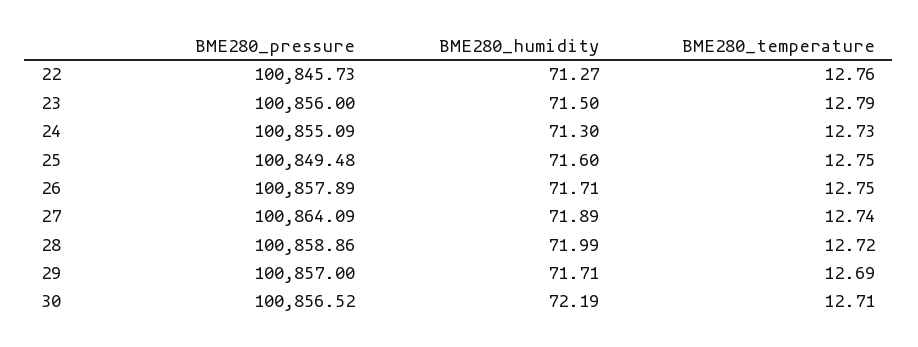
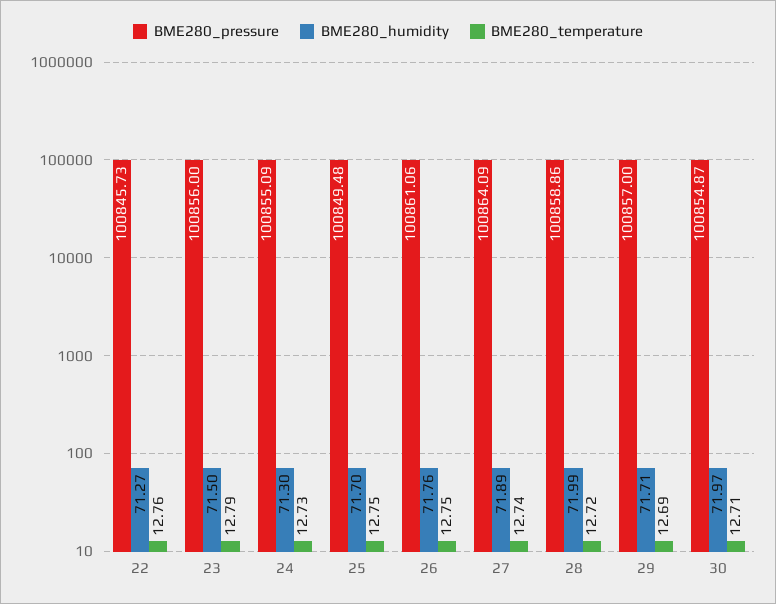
  {
    "BME280_pressure": {
      "22": 100845.73,
      "23": 100856,
      "24": 100855.09,
      "25": 100849.48,
-     "26": 100857.89,
+     "26": 100861.06,
      "27": 100864.09,
      "28": 100858.86,
      "29": 100857,
-     "30": 100856.52
+     "30": 100854.87
    },
    "BME280_humidity": {
      "22": 71.27,
      "23": 71.5,
      "24": 71.3,
-     "25": 71.6,
+     "25": 71.7,
-     "26": 71.71,
+     "26": 71.76,
      "27": 71.89,
      "28": 71.99,
      "29": 71.71,
-     "30": 72.19
+     "30": 71.97
    },
    "BME280_temperature": {
      "22": 12.76,
      "23": 12.79,
      "24": 12.73,
      "25": 12.75,
      "26": 12.75,
      "27": 12.74,
      "28": 12.72,
      "29": 12.69,
      "30": 12.71
    }
  }

